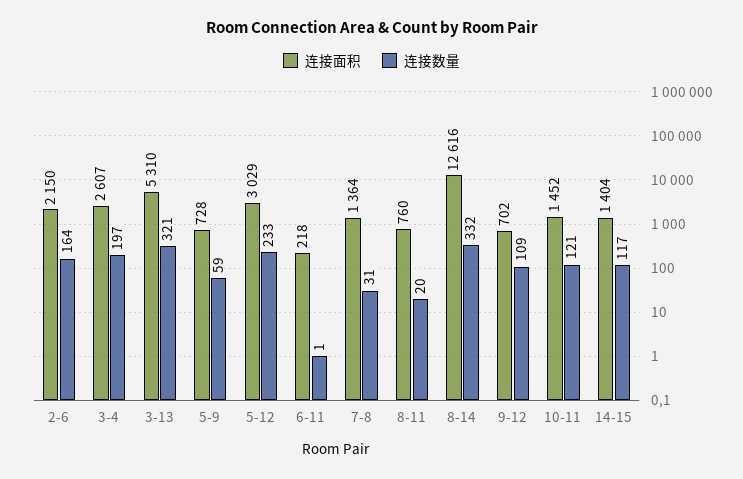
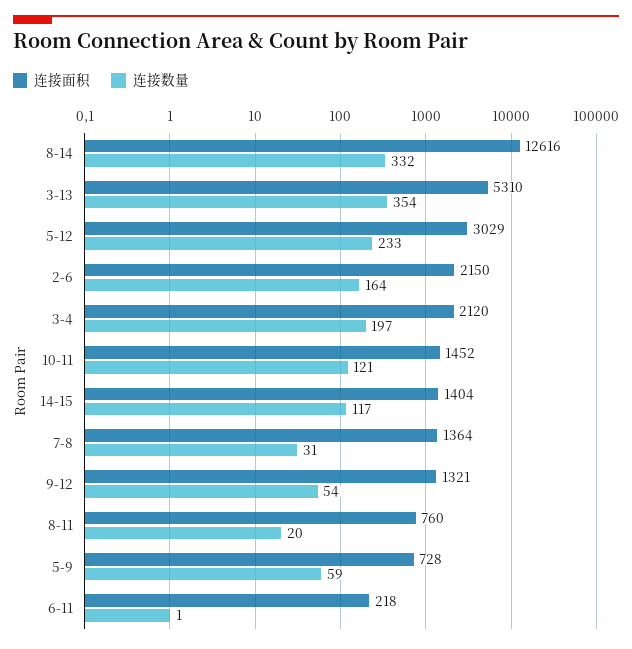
  {
    "连接面积": {
      "2-6": 2150,
-     "3-4": 2607,
+     "3-4": 2120,
      "3-13": 5310,
      "5-9": 728,
      "5-12": 3029,
      "6-11": 218,
      "7-8": 1364,
      "8-11": 760,
      "8-14": 12616,
-     "9-12": 702,
+     "9-12": 1321,
      "10-11": 1452,
      "14-15": 1404
    },
    "连接数量": {
      "2-6": 164,
      "3-4": 197,
-     "3-13": 321,
+     "3-13": 354,
      "5-9": 59,
      "5-12": 233,
      "6-11": 1,
      "7-8": 31,
      "8-11": 20,
      "8-14": 332,
-     "9-12": 109,
+     "9-12": 54,
      "10-11": 121,
      "14-15": 117
    }
  }

